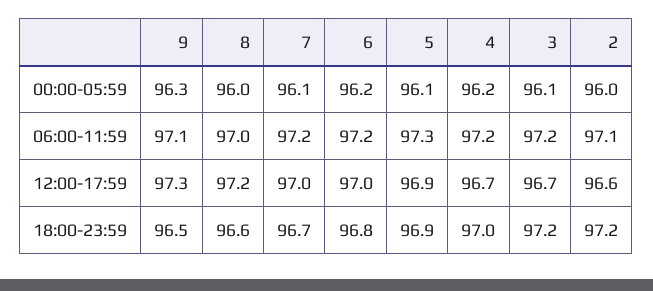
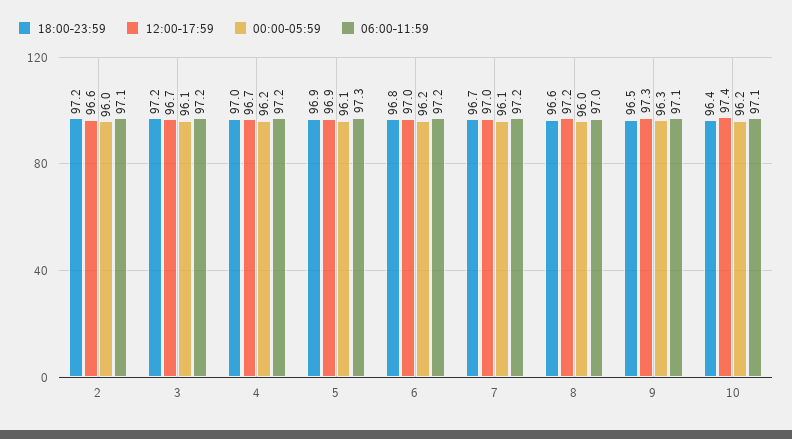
  {
    "00:00-05:59": {
      "9": 96.3,
      "8": 96,
      "7": 96.1,
      "6": 96.2,
      "5": 96.1,
      "4": 96.2,
      "3": 96.1,
-     "2": 96
+     "2": 96,
+     "10": 96.2
    },
    "06:00-11:59": {
      "9": 97.1,
      "8": 97,
      "7": 97.2,
      "6": 97.2,
      "5": 97.3,
      "4": 97.2,
      "3": 97.2,
-     "2": 97.1
+     "2": 97.1,
+     "10": 97.1
    },
    "12:00-17:59": {
      "9": 97.3,
      "8": 97.2,
      "7": 97,
      "6": 97,
      "5": 96.9,
      "4": 96.7,
      "3": 96.7,
-     "2": 96.6
+     "2": 96.6,
+     "10": 97.4
    },
    "18:00-23:59": {
      "9": 96.5,
      "8": 96.6,
      "7": 96.7,
      "6": 96.8,
      "5": 96.9,
      "4": 97,
      "3": 97.2,
-     "2": 97.2
+     "2": 97.2,
+     "10": 96.4
    }
  }

